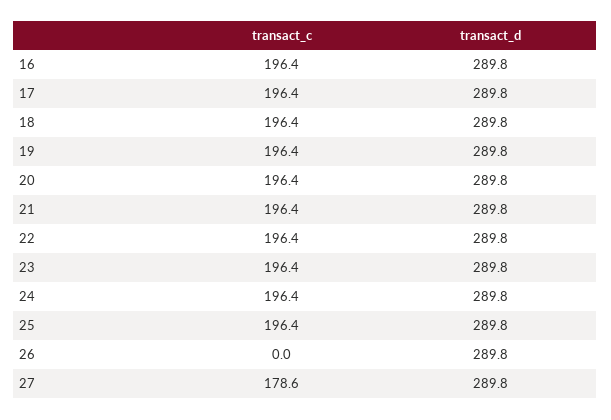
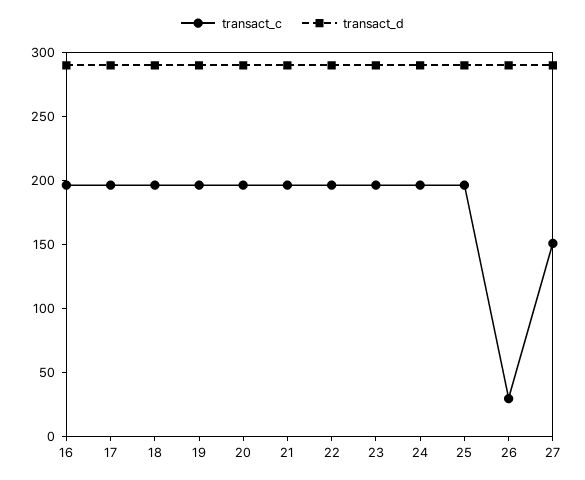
  {
    "transact_c": {
      "16": 196.4,
      "17": 196.4,
      "18": 196.4,
      "19": 196.4,
      "20": 196.4,
      "21": 196.4,
      "22": 196.4,
      "23": 196.4,
      "24": 196.4,
      "25": 196.4,
-     "26": 0,
+     "26": 30,
-     "27": 178.6
+     "27": 150
    },
    "transact_d": {
      "16": 289.8,
      "17": 289.8,
      "18": 289.8,
      "19": 289.8,
      "20": 289.8,
      "21": 289.8,
      "22": 289.8,
      "23": 289.8,
      "24": 289.8,
      "25": 289.8,
      "26": 289.8,
      "27": 289.8
    }
  }

